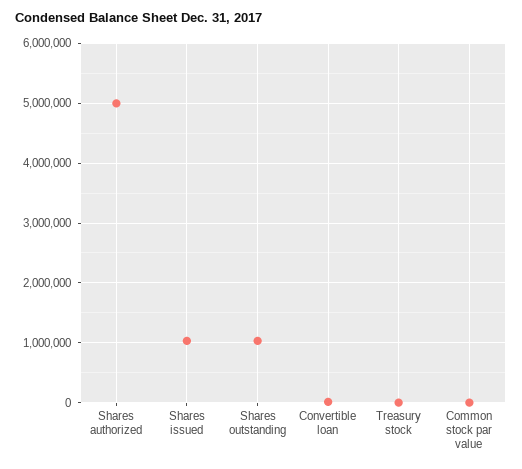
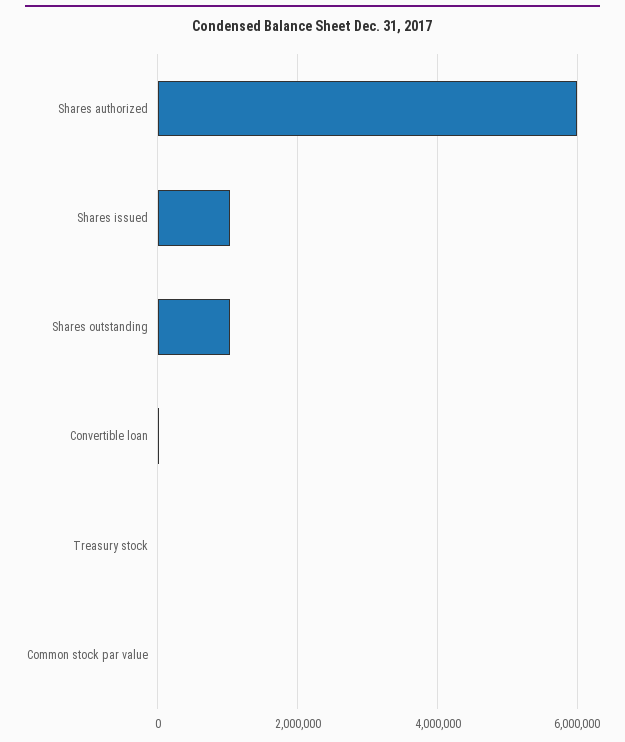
  {
-   "Shares authorized": 5000000,
+   "Shares authorized": 6000000,
    "Shares issued": 1000000,
    "Shares outstanding": 1000000,
    "Convertible loan": 0,
    "Treasury stock": 0,
    "Common stock par value": 0
  }

